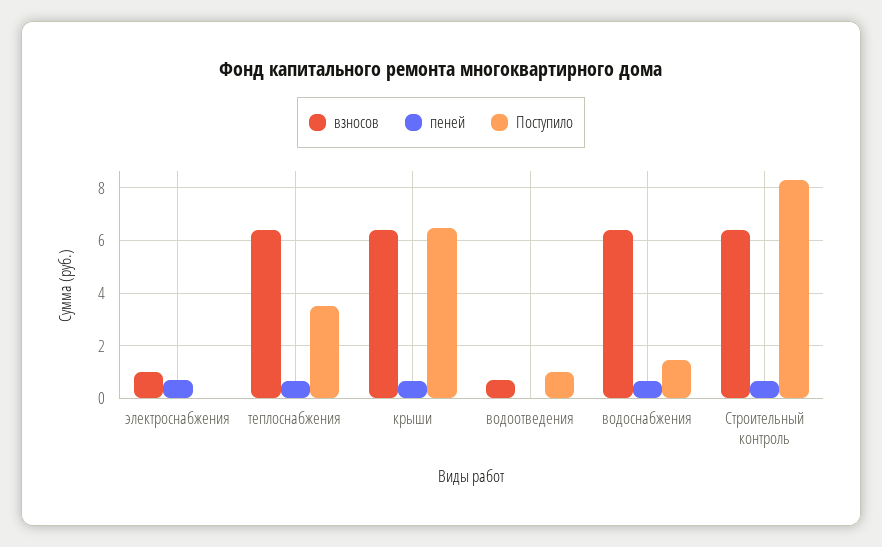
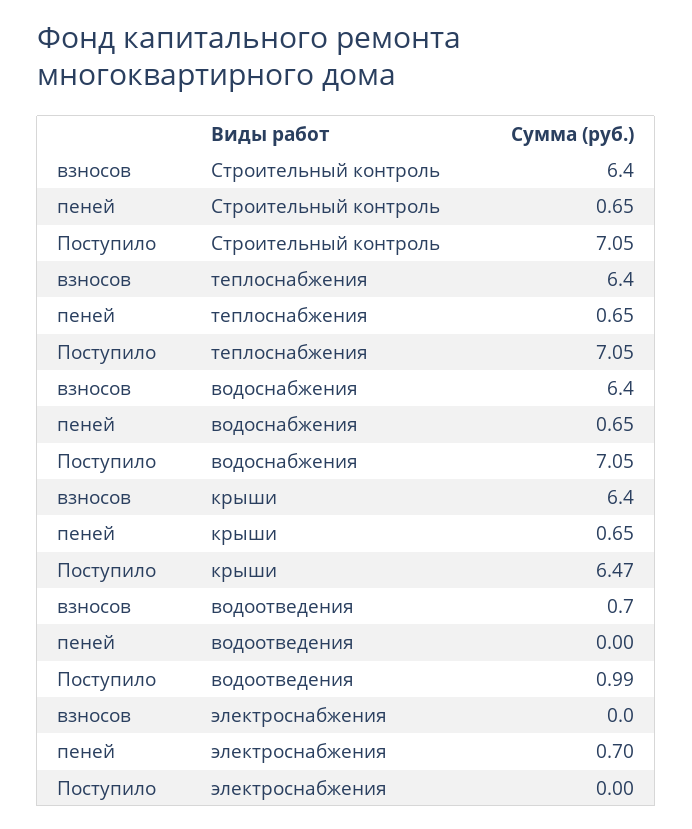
  {
    "взносов": {
-     "электроснабжения": 1,
+     "электроснабжения": 0,
      "теплоснабжения": 6.4,
      "крыши": 6.4,
      "водоотведения": 0.7,
      "водоснабжения": 6.4,
      "Строительный контроль": 6.4
    },
    "пеней": {
      "электроснабжения": 0.7,
      "теплоснабжения": 0.65,
      "крыши": 0.65,
      "водоотведения": 0,
      "водоснабжения": 0.65,
      "Строительный контроль": 0.65
    },
    "Поступило": {
      "электроснабжения": 0,
-     "теплоснабжения": 3.5,
+     "теплоснабжения": 7.05,
      "крыши": 6.47,
      "водоотведения": 0.99,
-     "водоснабжения": 1.5,
+     "водоснабжения": 7.05,
-     "Строительный контроль": 8.25
+     "Строительный контроль": 7.05
    }
  }

